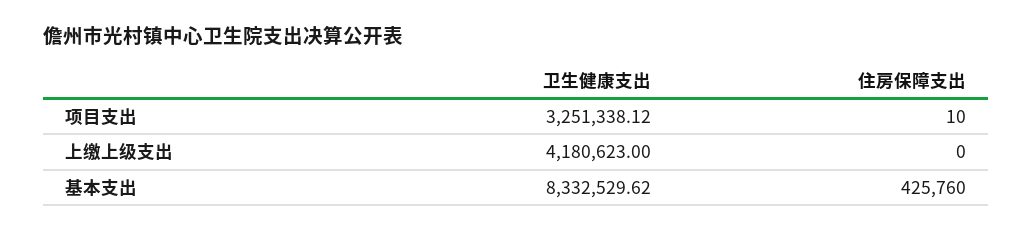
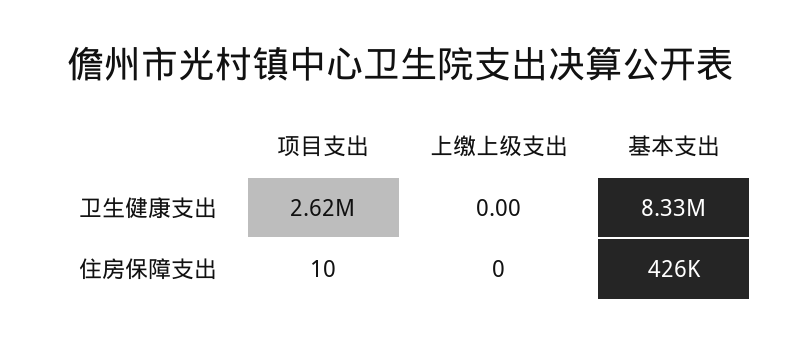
  {
    "卫生健康支出": {
-     "项目支出": 3251338.12,
+     "项目支出": 2620000,
-     "上缴上级支出": 4180623,
+     "上缴上级支出": 0,
      "基本支出": 8332529.62
    },
    "住房保障支出": {
      "项目支出": 10,
      "上缴上级支出": 0,
      "基本支出": 425760
    }
  }

